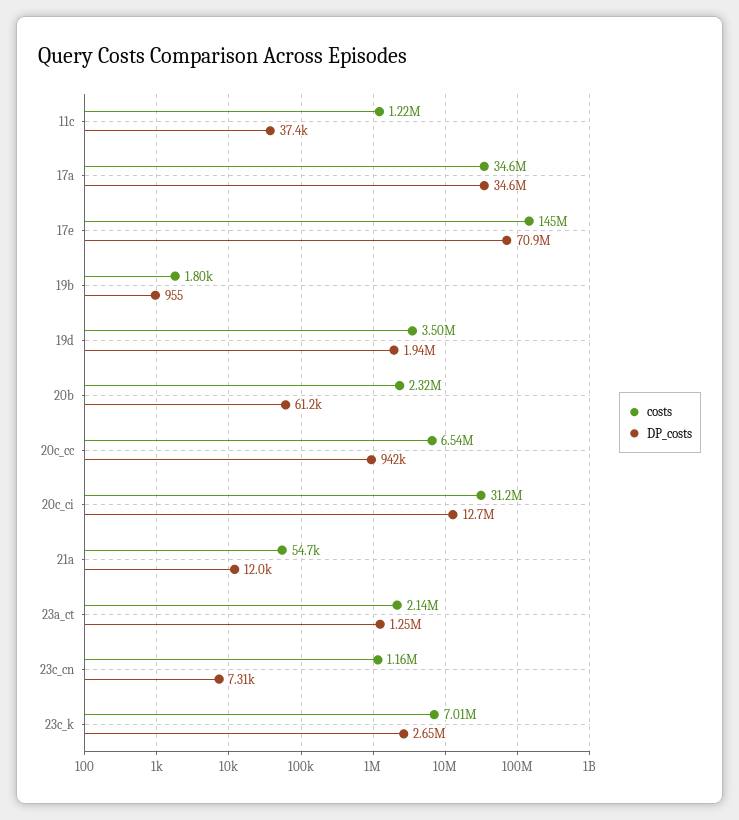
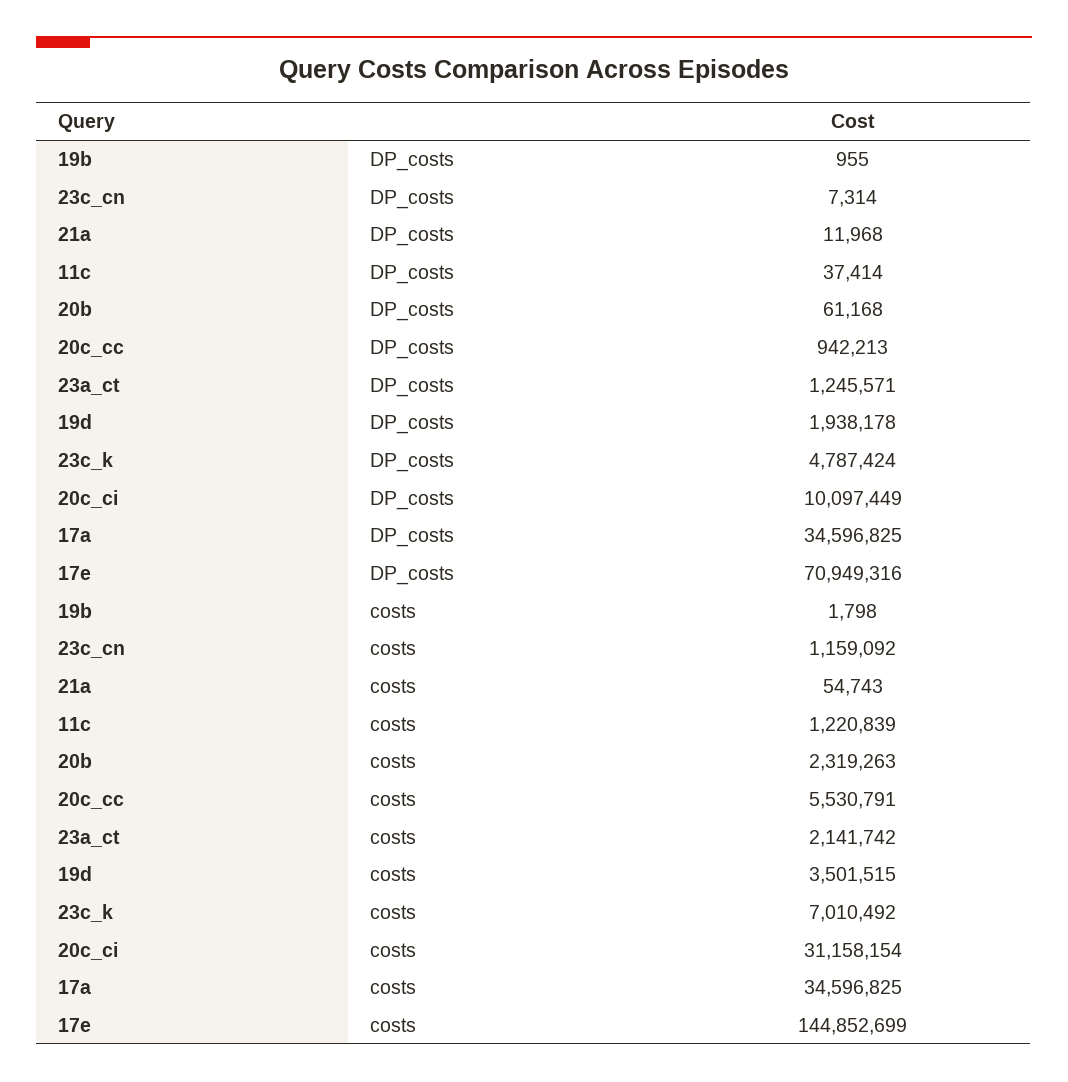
  {
    "costs": {
      "11c": 1220839,
      "17a": 34596825,
      "17e": 144852699,
      "19b": 1798,
      "19d": 3501515,
      "20b": 2319263,
-     "20c_cc": 6540000,
+     "20c_cc": 5530791,
      "20c_ci": 31158154,
      "21a": 54743,
      "23a_ct": 2141742,
      "23c_cn": 1159092,
      "23c_k": 7010492
    },
    "DP_costs": {
      "11c": 37414,
      "17a": 34596825,
      "17e": 70949316,
      "19b": 955,
      "19d": 1938178,
      "20b": 61168,
      "20c_cc": 942213,
-     "20c_ci": 12700000,
+     "20c_ci": 10097449,
      "21a": 11968,
      "23a_ct": 1245571,
      "23c_cn": 7314,
-     "23c_k": 2650000
+     "23c_k": 4787424
    }
  }

